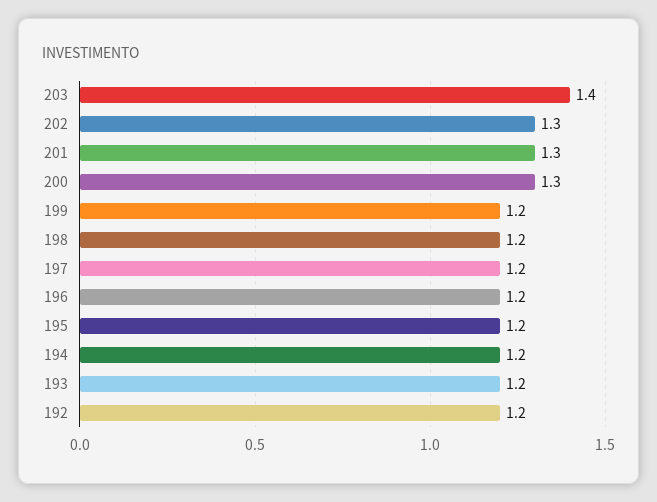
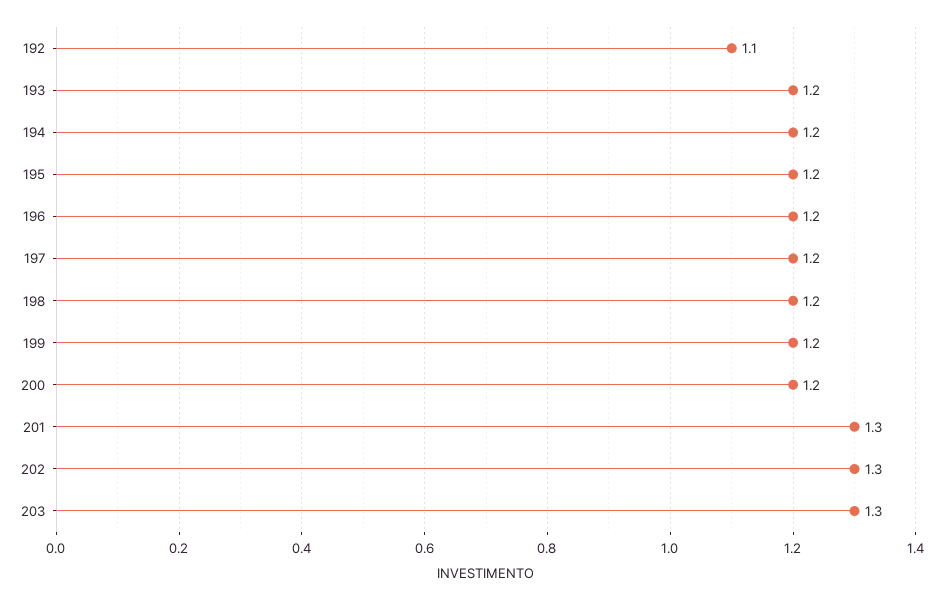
  {
-   "203": 1.4,
+   "203": 1.3,
    "202": 1.3,
    "201": 1.3,
-   "200": 1.3,
+   "200": 1.2,
    "199": 1.2,
    "198": 1.2,
    "197": 1.2,
    "196": 1.2,
    "195": 1.2,
    "194": 1.2,
    "193": 1.2,
-   "192": 1.2
+   "192": 1.1
  }

